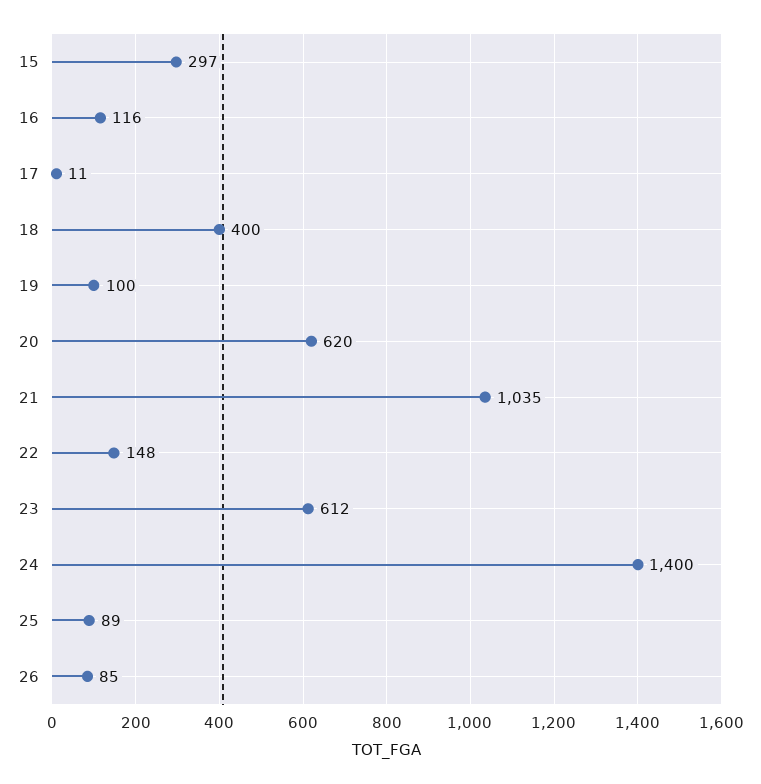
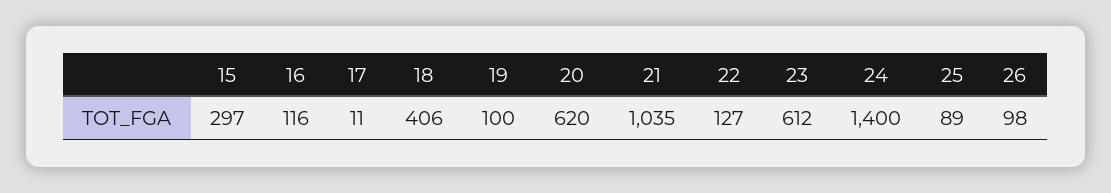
  {
    "15": 297,
    "16": 116,
    "17": 11,
-   "18": 400,
+   "18": 406,
    "19": 100,
    "20": 620,
    "21": 1035,
-   "22": 148,
+   "22": 127,
    "23": 612,
    "24": 1400,
    "25": 89,
-   "26": 85
+   "26": 98
  }

